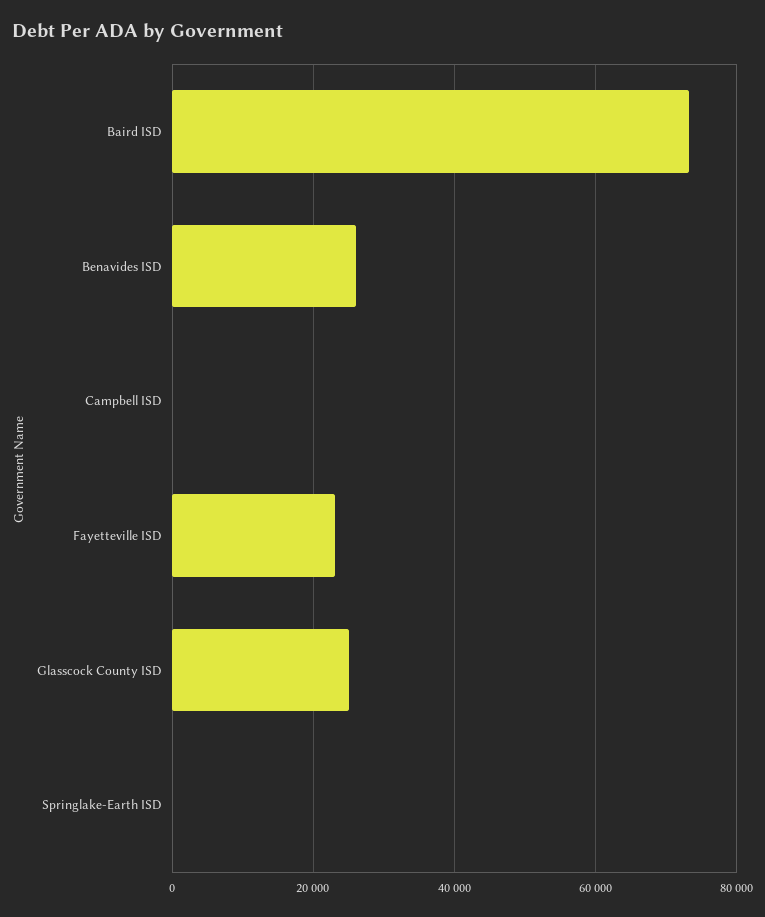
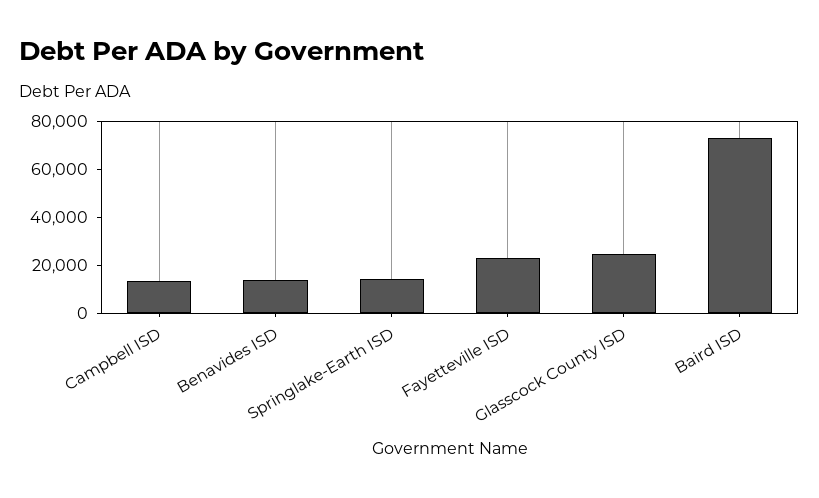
  {
    "Baird ISD": 74000,
-   "Benavides ISD": 26000,
+   "Benavides ISD": 15000,
-   "Campbell ISD": 0,
+   "Campbell ISD": 15000,
    "Fayetteville ISD": 24000,
    "Glasscock County ISD": 24000,
-   "Springlake-Earth ISD": 0
+   "Springlake-Earth ISD": 15000
  }

